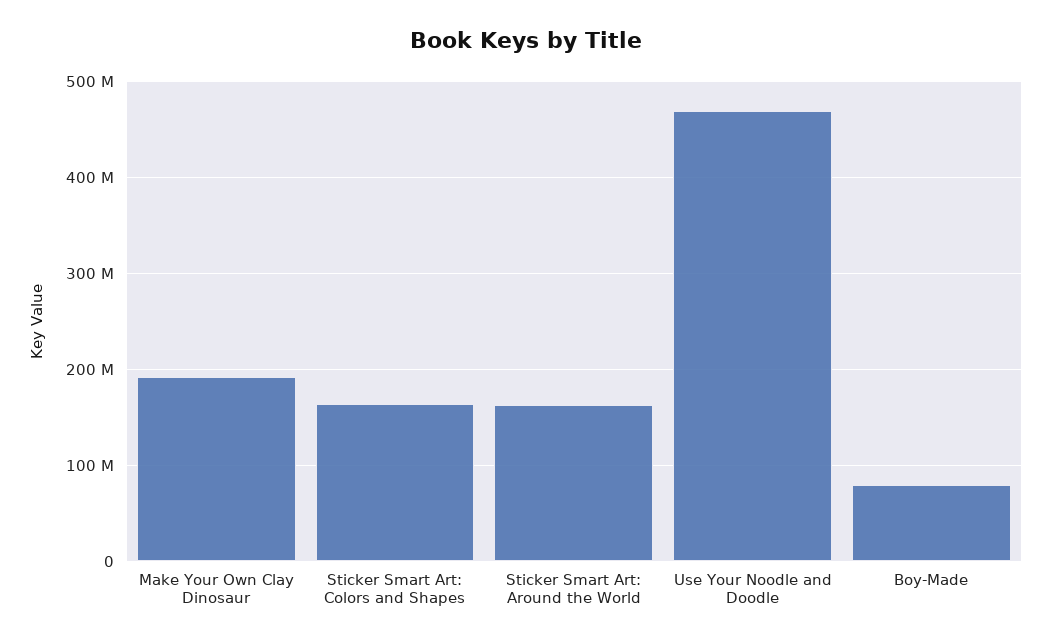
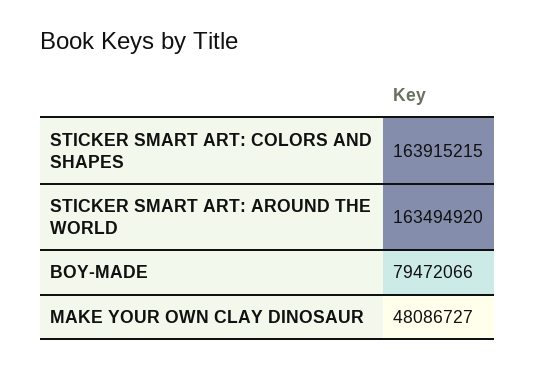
  {
-   "Make Your Own Clay Dinosaur": 190000000,
+   "Make Your Own Clay Dinosaur": 48086727,
    "Sticker Smart Art: Colors and Shapes": 163915215,
    "Sticker Smart Art: Around the World": 163494920,
-   "Use Your Noodle and Doodle": 470000000,
    "Boy-Made": 79472066
  }

